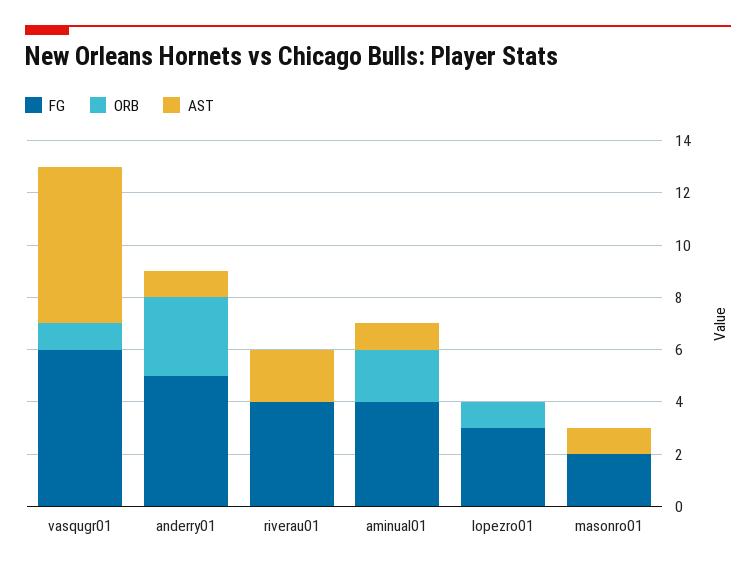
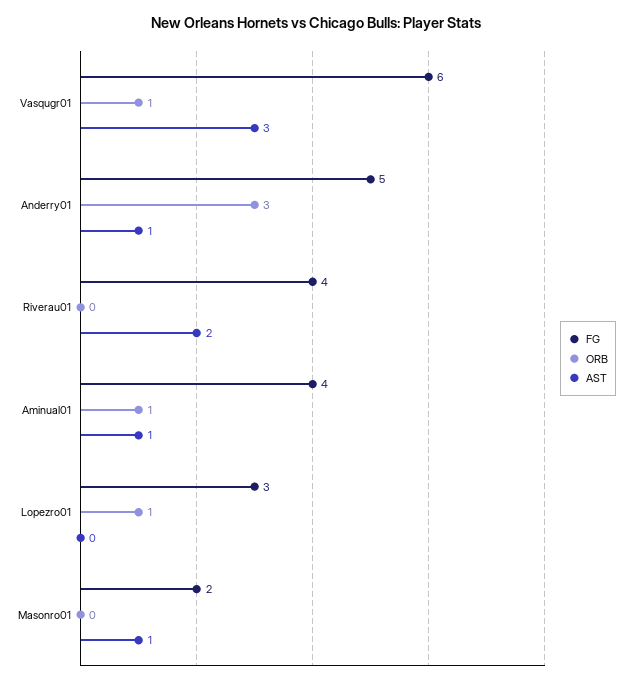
  {
    "FG": {
      "vasqugr01": 6,
      "anderry01": 5,
      "riverau01": 4,
      "aminual01": 4,
      "lopezro01": 3,
      "masonro01": 2
    },
    "ORB": {
      "vasqugr01": 1,
      "anderry01": 3,
      "riverau01": 0,
-     "aminual01": 2,
+     "aminual01": 1,
      "lopezro01": 1,
      "masonro01": 0
    },
    "AST": {
-     "vasqugr01": 6,
+     "vasqugr01": 3,
      "anderry01": 1,
      "riverau01": 2,
      "aminual01": 1,
      "lopezro01": 0,
      "masonro01": 1
    }
  }

